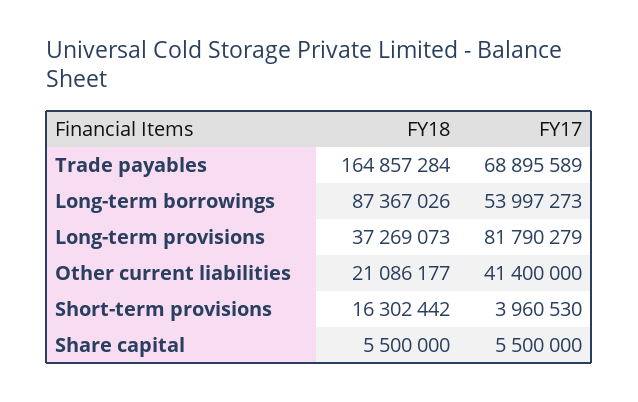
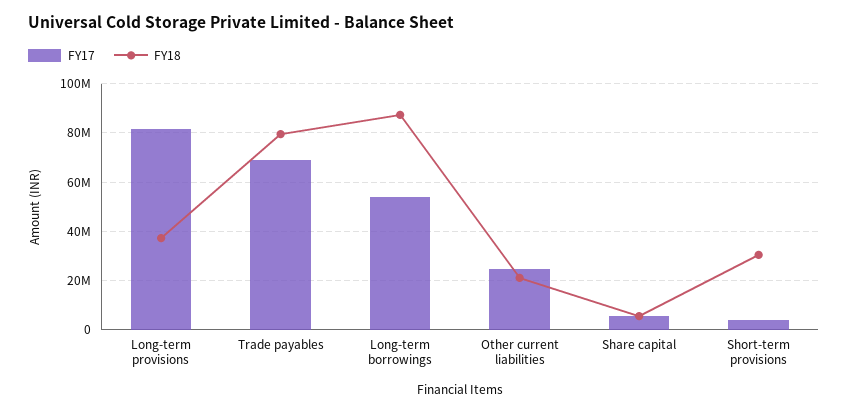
  {
    "FY18": {
-     "Trade payables": 164857284,
+     "Trade payables": 80000000,
      "Long-term borrowings": 87367026,
      "Long-term provisions": 37269073,
      "Other current liabilities": 21086177,
-     "Short-term provisions": 16302442,
+     "Short-term provisions": 30000000,
      "Share capital": 5500000
    },
    "FY17": {
      "Trade payables": 68895589,
      "Long-term borrowings": 53997273,
      "Long-term provisions": 81790279,
-     "Other current liabilities": 41400000,
+     "Other current liabilities": 25000000,
      "Short-term provisions": 3960530,
      "Share capital": 5500000
    }
  }

